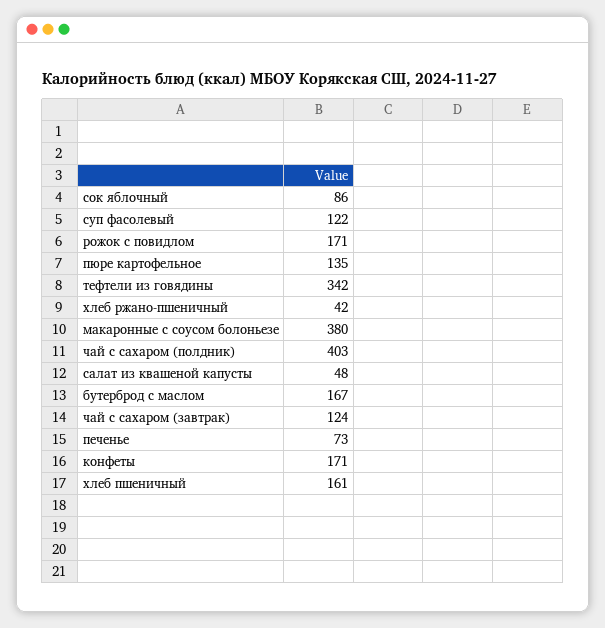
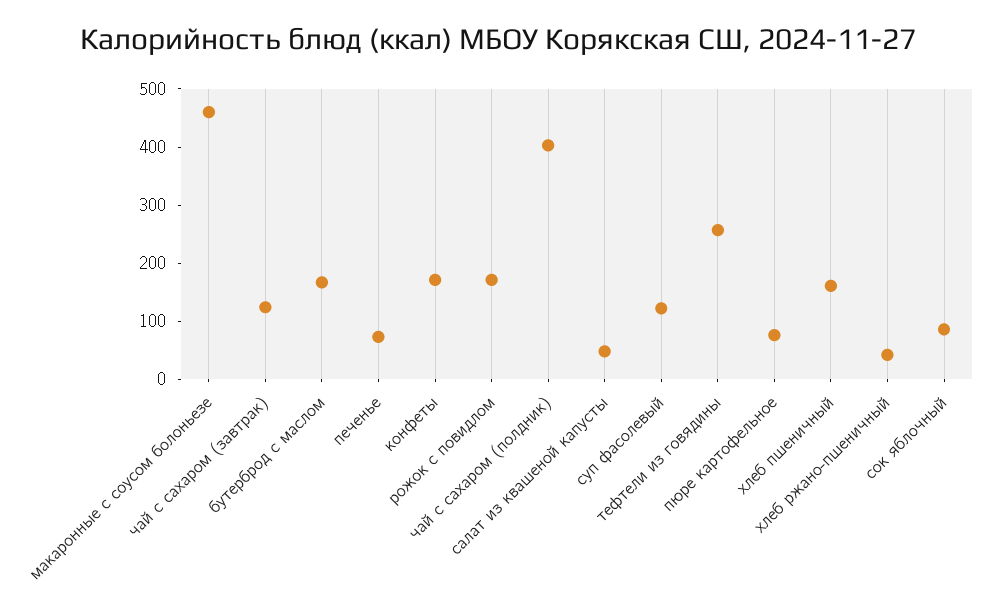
  {
    "сок яблочный": 86,
    "суп фасолевый": 122,
    "рожок с повидлом": 171,
-   "пюре картофельное": 135,
+   "пюре картофельное": 80,
-   "тефтели из говядины": 342,
+   "тефтели из говядины": 260,
    "хлеб ржано-пшеничный": 42,
-   "макаронные с соусом болоньезе": 380,
+   "макаронные с соусом болоньезе": 460,
    "чай с сахаром (полдник)": 403,
    "салат из квашеной капусты": 48,
    "бутерброд с маслом": 167,
    "чай с сахаром (завтрак)": 124,
    "печенье": 73,
    "конфеты": 171,
    "хлеб пшеничный": 161
  }

